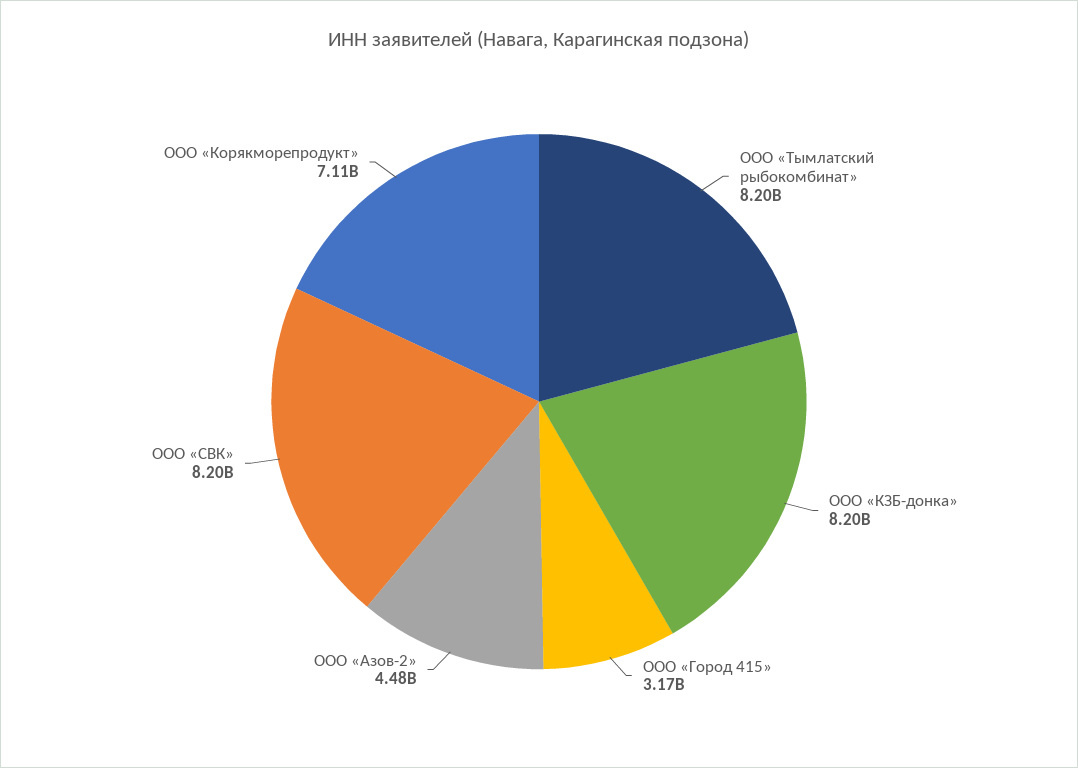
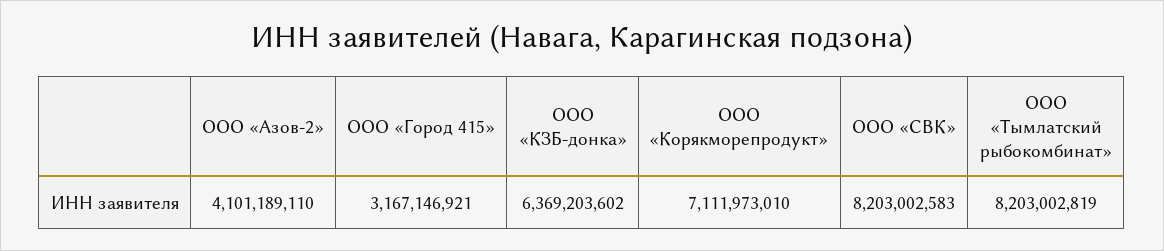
  {
    "ООО «Тымлатский рыбокомбинат»": 8203002819,
-   "ООО «КЗБ-донка»": 8200000000,
+   "ООО «КЗБ-донка»": 6369203602,
    "ООО «Город 415»": 3167146921,
-   "ООО «Азов-2»": 4480000000,
+   "ООО «Азов-2»": 4101189110,
    "ООО «СВК»": 8203002583,
    "ООО «Корякморепродукт»": 7111973010
  }

